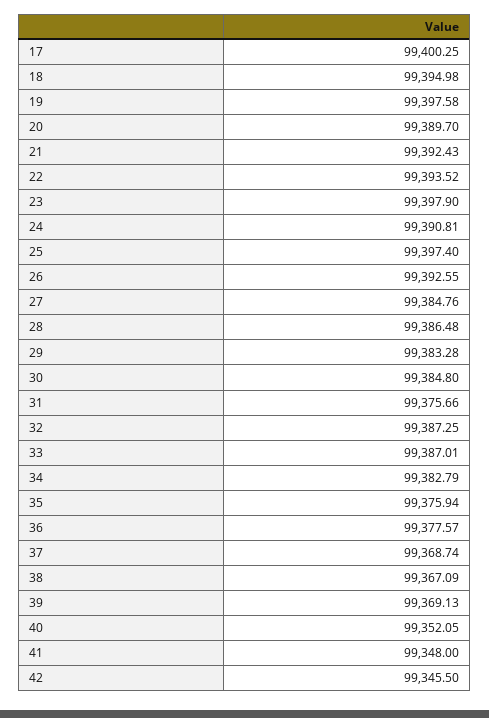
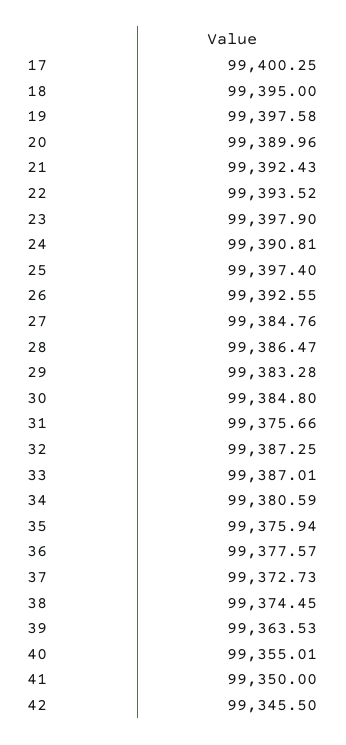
  {
    "17": 99400.25,
-   "18": 99394.98,
+   "18": 99395,
    "19": 99397.58,
-   "20": 99389.7,
+   "20": 99389.96,
    "21": 99392.43,
    "22": 99393.52,
    "23": 99397.9,
    "24": 99390.81,
    "25": 99397.4,
    "26": 99392.55,
    "27": 99384.76,
-   "28": 99386.48,
+   "28": 99386.47,
    "29": 99383.28,
    "30": 99384.8,
    "31": 99375.66,
    "32": 99387.25,
    "33": 99387.01,
-   "34": 99382.79,
+   "34": 99380.59,
    "35": 99375.94,
    "36": 99377.57,
-   "37": 99368.74,
+   "37": 99372.73,
-   "38": 99367.09,
+   "38": 99374.45,
-   "39": 99369.13,
+   "39": 99363.53,
-   "40": 99352.05,
+   "40": 99355.01,
-   "41": 99348,
+   "41": 99350,
    "42": 99345.5
  }

